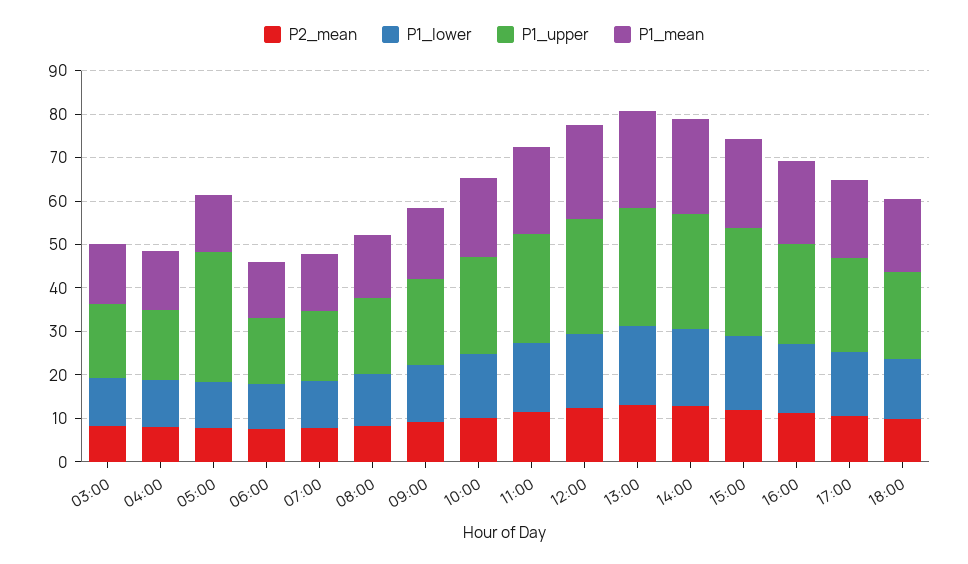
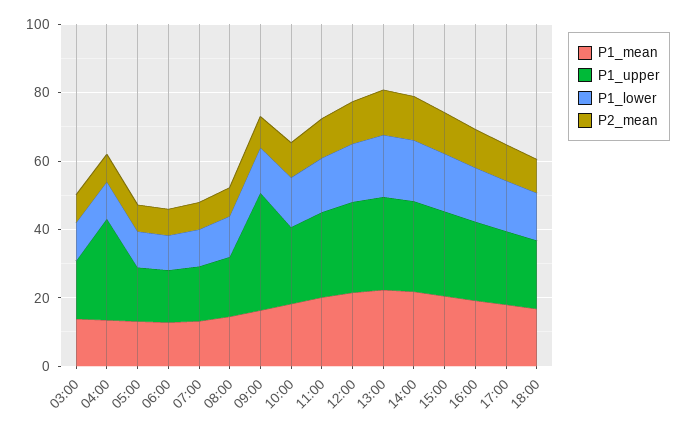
  {
    "P2_mean": {
      "03:00": 8,
      "04:00": 8,
      "05:00": 8,
      "06:00": 8,
      "07:00": 8,
      "08:00": 8,
      "09:00": 10,
      "10:00": 10,
      "11:00": 12,
      "12:00": 12,
      "13:00": 14,
      "14:00": 12,
      "15:00": 12,
      "16:00": 12,
      "17:00": 10,
      "18:00": 10
    },
    "P1_lower": {
      "03:00": 12,
      "04:00": 10,
      "05:00": 10,
      "06:00": 10,
      "07:00": 10,
      "08:00": 12,
      "09:00": 14,
      "10:00": 14,
      "11:00": 16,
      "12:00": 18,
      "13:00": 18,
      "14:00": 18,
      "15:00": 16,
      "16:00": 16,
      "17:00": 14,
      "18:00": 14
    },
    "P1_upper": {
      "03:00": 16,
-     "04:00": 16,
+     "04:00": 30,
-     "05:00": 30,
+     "05:00": 15,
      "06:00": 16,
      "07:00": 16,
      "08:00": 18,
-     "09:00": 20,
+     "09:00": 35,
      "10:00": 22,
      "11:00": 26,
      "12:00": 26,
      "13:00": 28,
      "14:00": 26,
      "15:00": 24,
      "16:00": 24,
      "17:00": 22,
      "18:00": 20
    },
    "P1_mean": {
      "03:00": 14,
      "04:00": 14,
      "05:00": 14,
      "06:00": 12,
      "07:00": 14,
      "08:00": 14,
      "09:00": 16,
      "10:00": 18,
      "11:00": 20,
      "12:00": 22,
      "13:00": 22,
      "14:00": 22,
      "15:00": 20,
      "16:00": 20,
      "17:00": 18,
      "18:00": 16
    }
  }

